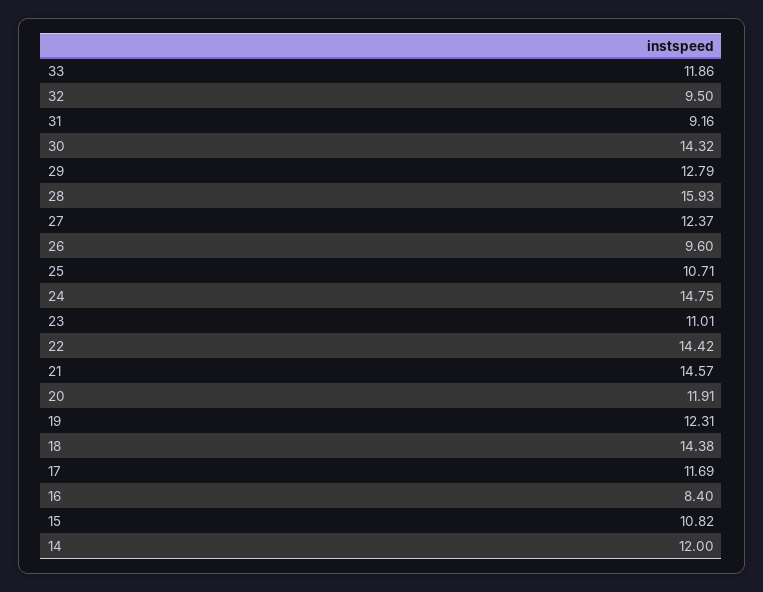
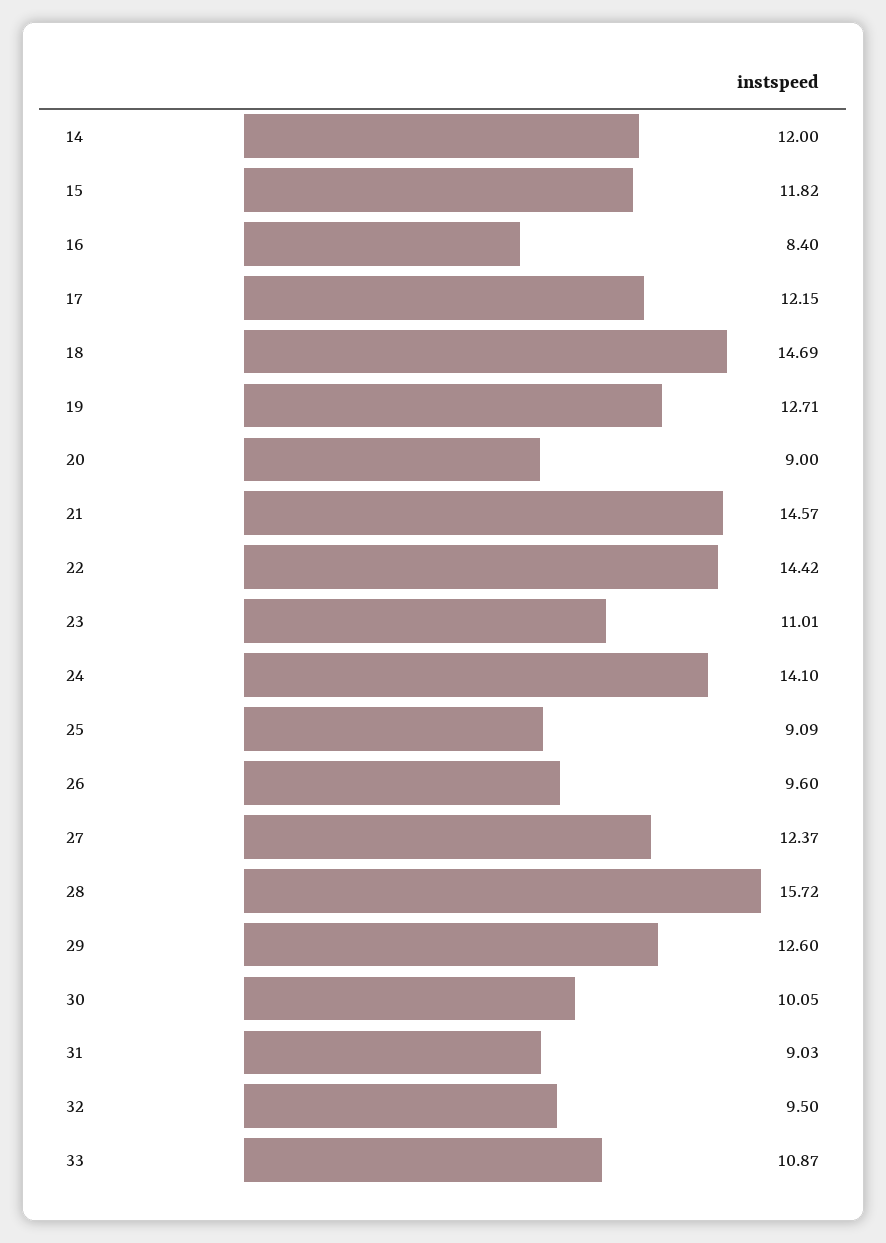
  {
-   "33": 11.86,
+   "33": 10.87,
    "32": 9.5,
-   "31": 9.16,
+   "31": 9.03,
-   "30": 14.32,
+   "30": 10.05,
-   "29": 12.79,
+   "29": 12.6,
-   "28": 15.93,
+   "28": 15.72,
    "27": 12.37,
    "26": 9.6,
-   "25": 10.71,
+   "25": 9.09,
-   "24": 14.75,
+   "24": 14.1,
    "23": 11.01,
    "22": 14.42,
    "21": 14.57,
-   "20": 11.91,
+   "20": 9,
-   "19": 12.31,
+   "19": 12.71,
-   "18": 14.38,
+   "18": 14.69,
-   "17": 11.69,
+   "17": 12.15,
    "16": 8.4,
-   "15": 10.82,
+   "15": 11.82,
    "14": 12
  }

